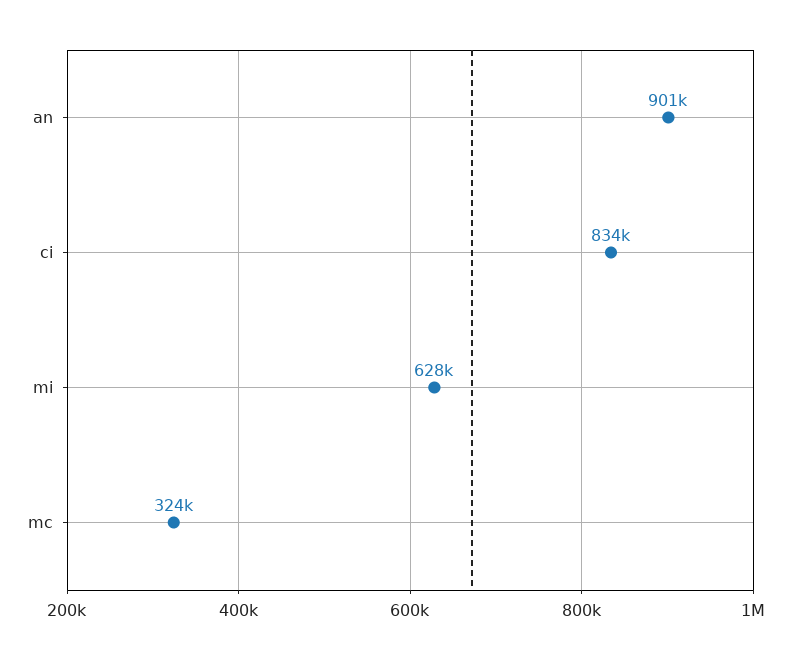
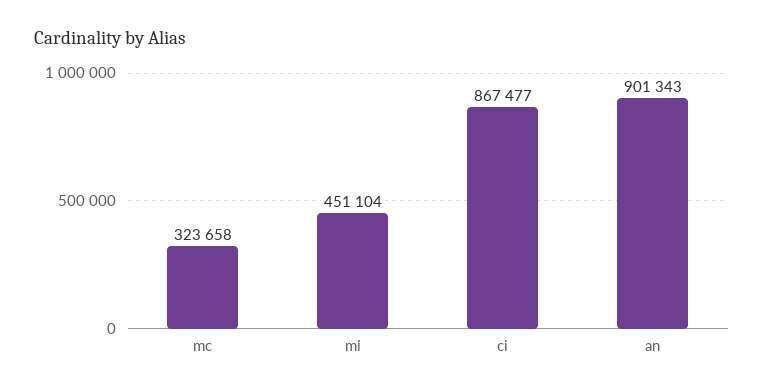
  {
    "an": 901343,
-   "ci": 834000,
+   "ci": 867477,
-   "mi": 628000,
+   "mi": 451104,
    "mc": 323658
  }

